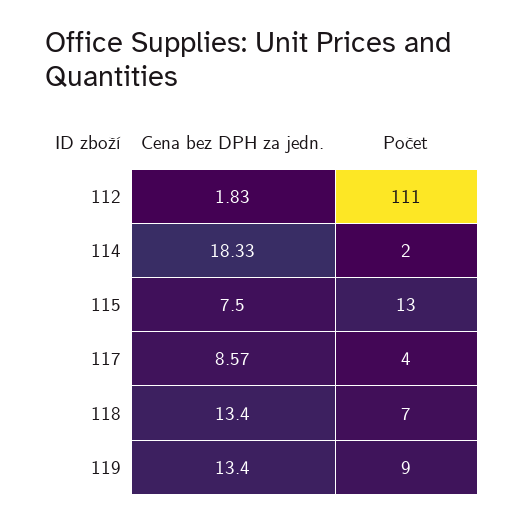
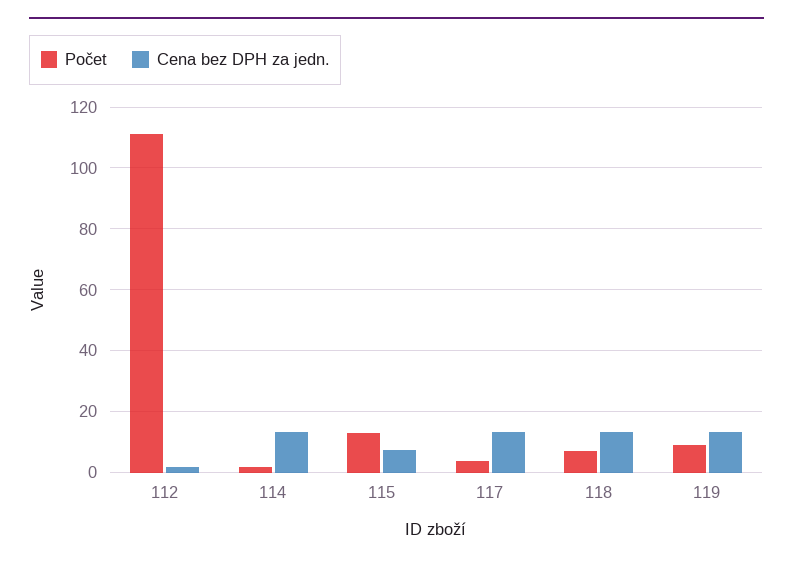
  {
    "Cena bez DPH za jedn.": {
      "112": 1.83,
-     "114": 18.33,
+     "114": 14,
      "115": 7.5,
-     "117": 8.57,
+     "117": 14,
      "118": 13.4,
      "119": 13.4
    },
    "Počet": {
      "112": 111,
      "114": 2,
      "115": 13,
      "117": 4,
      "118": 7,
      "119": 9
    }
  }

